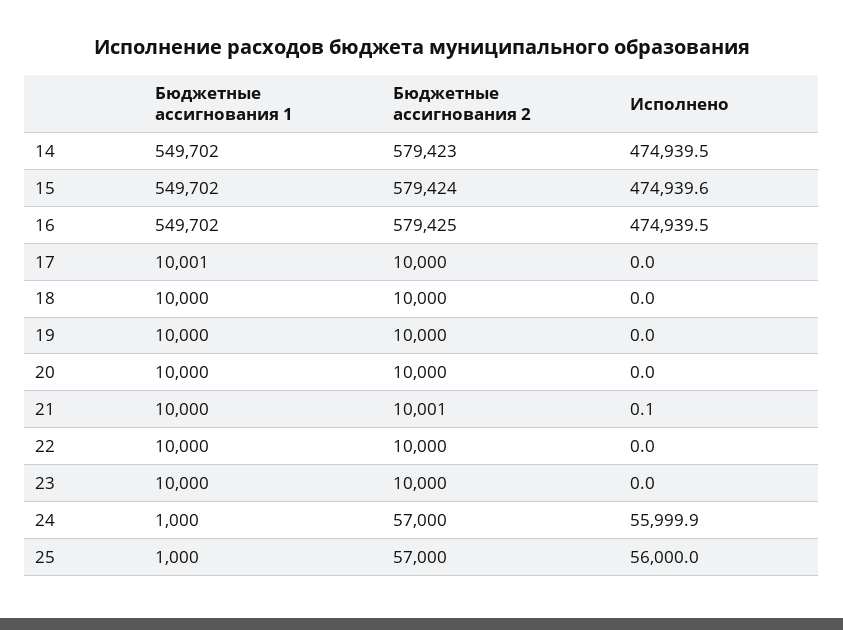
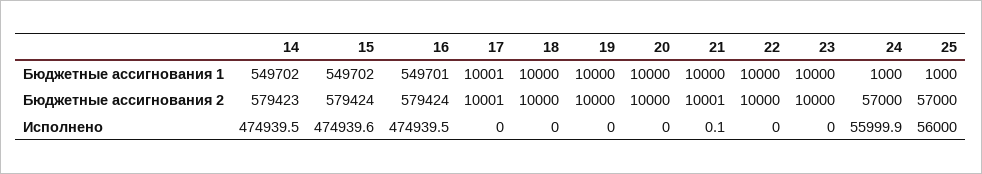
  {
    "Бюджетные ассигнования 1": {
      "14": 549702,
      "15": 549702,
-     "16": 549702,
+     "16": 549701,
      "17": 10001,
      "18": 10000,
      "19": 10000,
      "20": 10000,
      "21": 10000,
      "22": 10000,
      "23": 10000,
      "24": 1000,
      "25": 1000
    },
    "Бюджетные ассигнования 2": {
      "14": 579423,
      "15": 579424,
-     "16": 579425,
+     "16": 579424,
-     "17": 10000,
+     "17": 10001,
      "18": 10000,
      "19": 10000,
      "20": 10000,
      "21": 10001,
      "22": 10000,
      "23": 10000,
      "24": 57000,
      "25": 57000
    },
    "Исполнено": {
      "14": 474939.5,
      "15": 474939.6,
      "16": 474939.5,
      "17": 0,
      "18": 0,
      "19": 0,
      "20": 0,
      "21": 0.1,
      "22": 0,
      "23": 0,
      "24": 55999.9,
      "25": 56000
    }
  }

